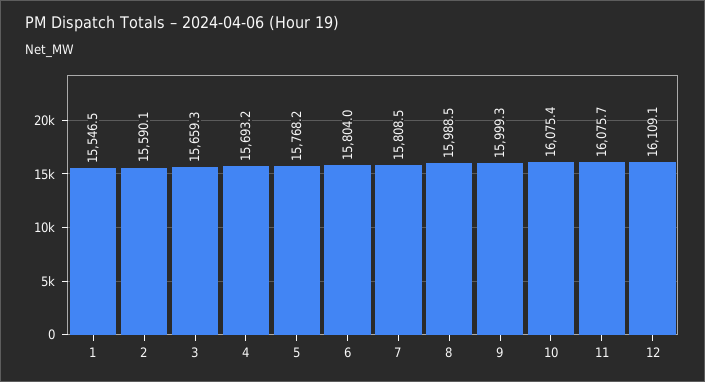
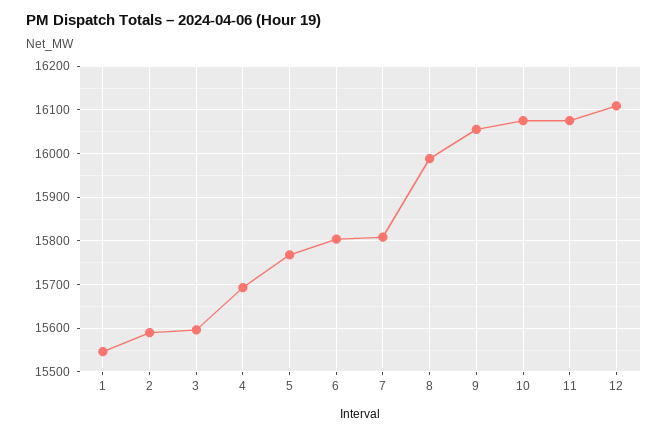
  {
    "1": 15546.5,
    "2": 15590.1,
-   "3": 15659.3,
+   "3": 15600,
    "4": 15693.2,
    "5": 15768.2,
    "6": 15804,
    "7": 15808.5,
    "8": 15988.5,
-   "9": 15999.3,
+   "9": 16060,
    "10": 16075.4,
    "11": 16075.7,
    "12": 16109.1
  }

